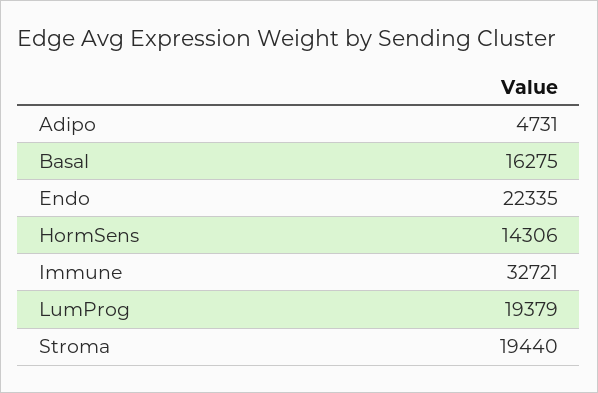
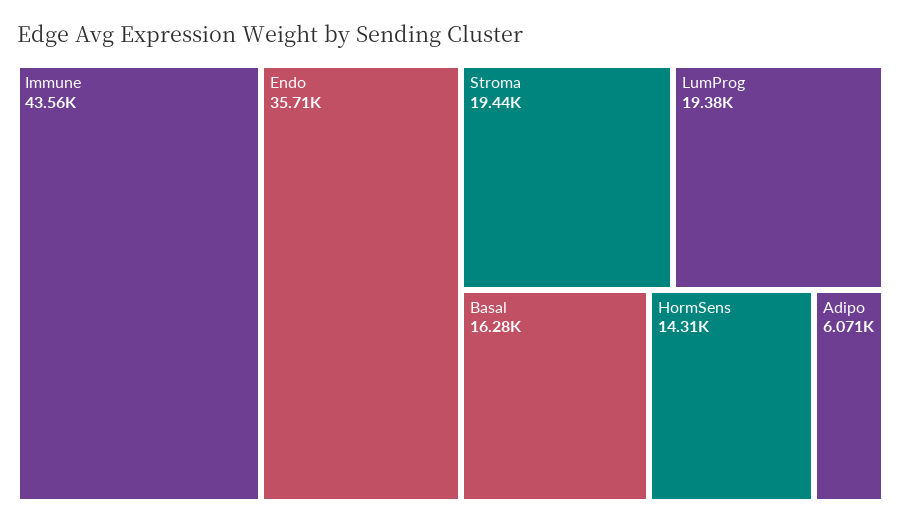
  {
-   "Adipo": 4731,
+   "Adipo": 6071,
    "Basal": 16275,
-   "Endo": 22335,
+   "Endo": 35710,
    "HormSens": 14306,
-   "Immune": 32721,
+   "Immune": 43560,
    "LumProg": 19379,
    "Stroma": 19440
  }

